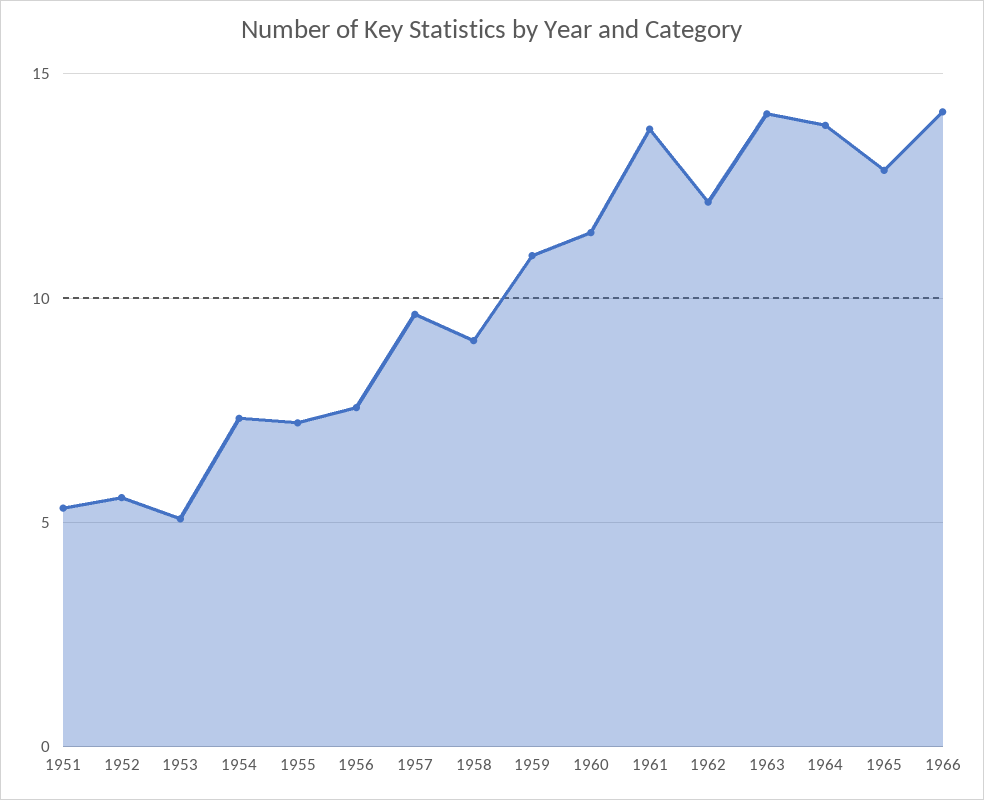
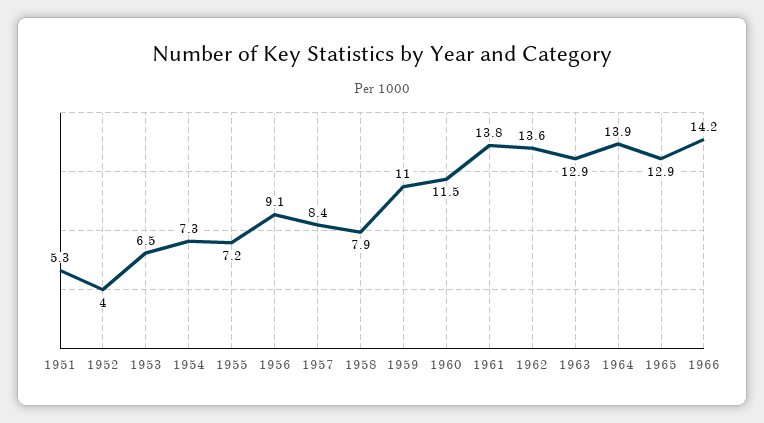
  {
    "1951": 5.3,
-   "1952": 5.5,
+   "1952": 4,
-   "1953": 5,
+   "1953": 6.5,
    "1954": 7.3,
    "1955": 7.2,
-   "1956": 7.5,
+   "1956": 9.1,
-   "1957": 9.5,
+   "1957": 8.4,
-   "1958": 9,
+   "1958": 7.9,
    "1959": 11,
    "1960": 11.5,
    "1961": 13.8,
-   "1962": 12,
+   "1962": 13.6,
-   "1963": 14,
+   "1963": 12.9,
    "1964": 13.9,
    "1965": 12.9,
    "1966": 14.2
  }

